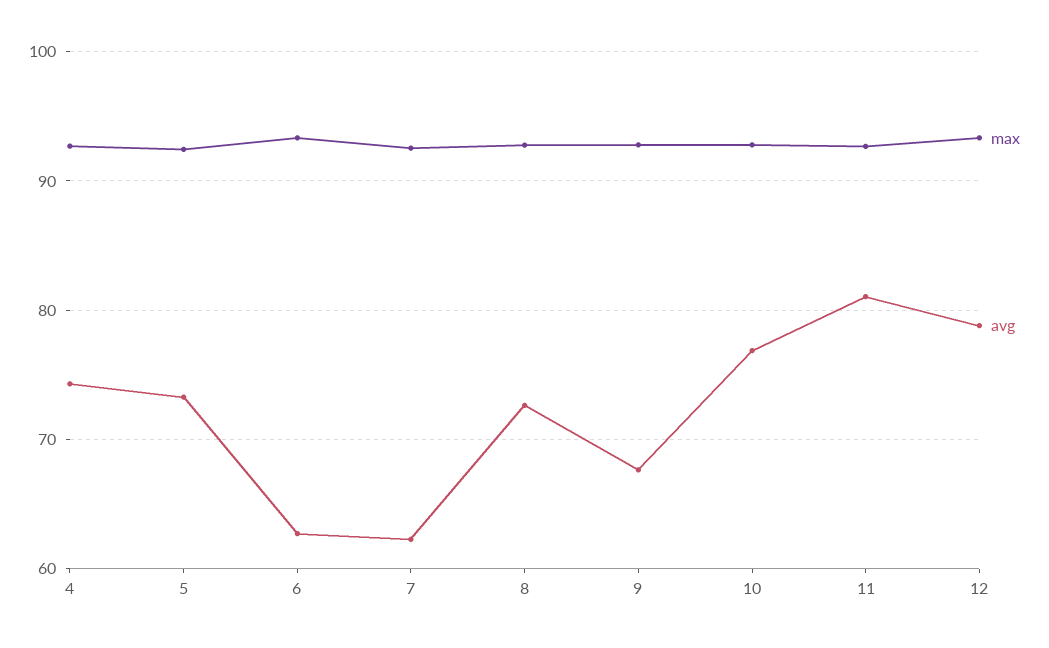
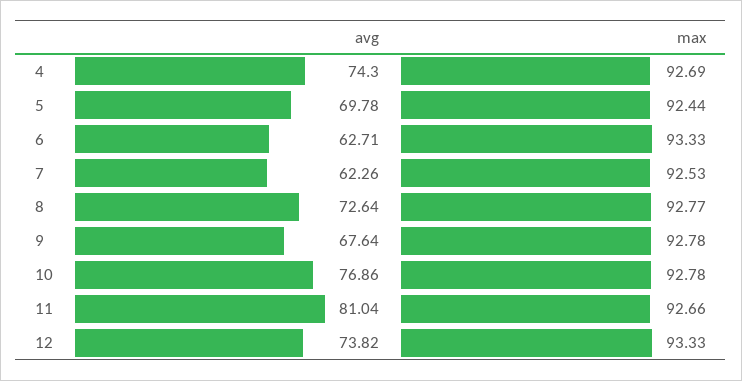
  {
    "max": {
      "4": 92.69,
      "5": 92.44,
      "6": 93.33,
      "7": 92.53,
      "8": 92.77,
      "9": 92.78,
      "10": 92.78,
      "11": 92.66,
      "12": 93.33
    },
    "avg": {
      "4": 74.3,
-     "5": 73,
+     "5": 69.78,
      "6": 62.71,
      "7": 62.26,
      "8": 72.64,
      "9": 67.64,
      "10": 76.86,
      "11": 81.04,
-     "12": 79
+     "12": 73.82
    }
  }

